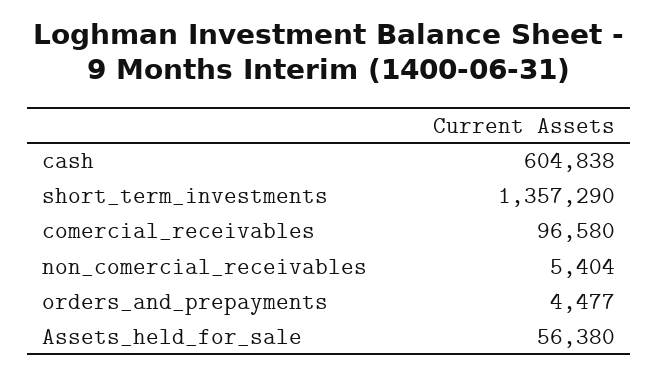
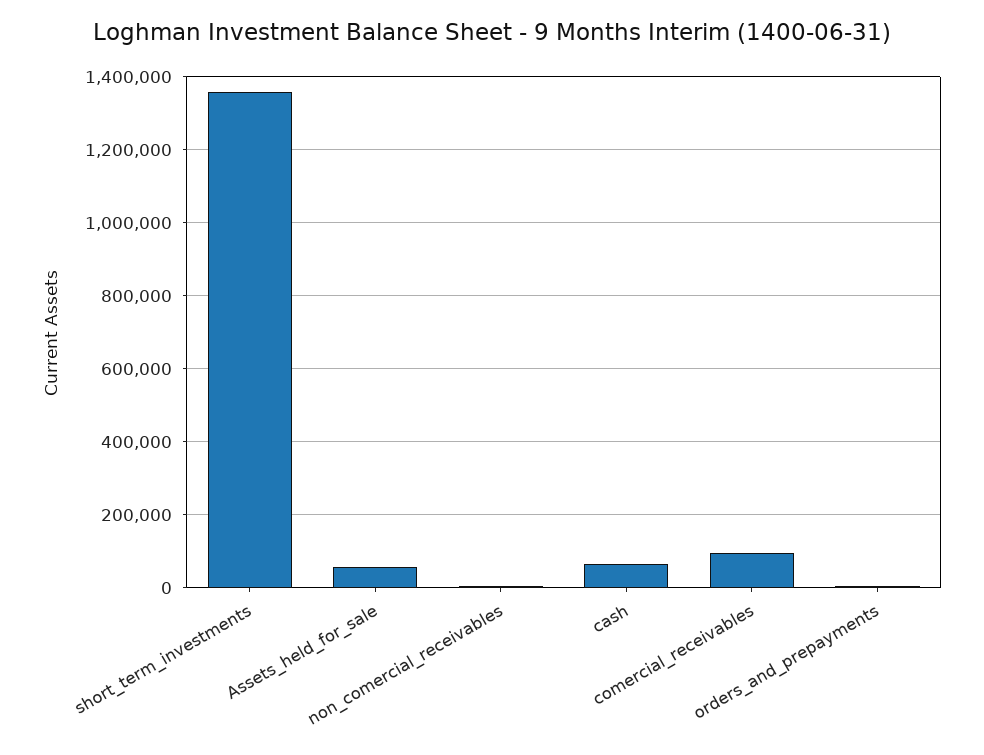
  {
-   "cash": 604838,
+   "cash": 60000,
    "short_term_investments": 1357290,
    "comercial_receivables": 96580,
    "non_comercial_receivables": 5404,
    "orders_and_prepayments": 4477,
    "Assets_held_for_sale": 56380
  }

